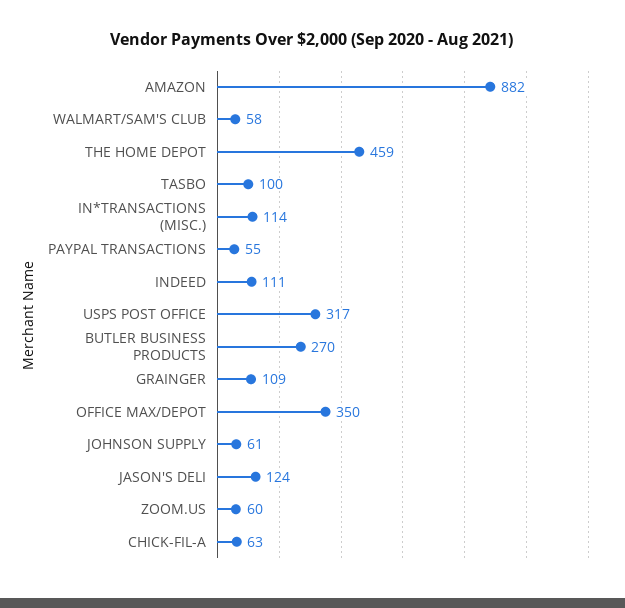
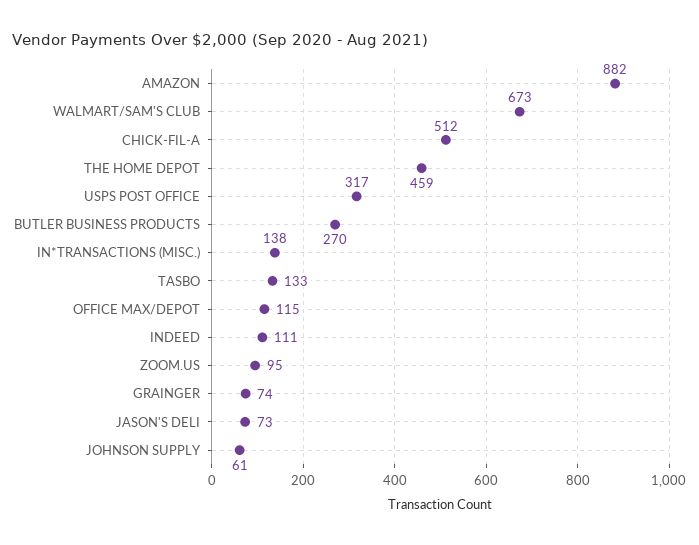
  {
    "AMAZON": 882,
-   "WALMART/SAM'S CLUB": 58,
+   "WALMART/SAM'S CLUB": 673,
    "THE HOME DEPOT": 459,
-   "TASBO": 100,
+   "TASBO": 133,
-   "IN*TRANSACTIONS (MISC.)": 114,
+   "IN*TRANSACTIONS (MISC.)": 138,
-   "PAYPAL TRANSACTIONS": 55,
    "INDEED": 111,
    "USPS POST OFFICE": 317,
    "BUTLER BUSINESS PRODUCTS": 270,
-   "GRAINGER": 109,
+   "GRAINGER": 74,
-   "OFFICE MAX/DEPOT": 350,
+   "OFFICE MAX/DEPOT": 115,
    "JOHNSON SUPPLY": 61,
-   "JASON'S DELI": 124,
+   "JASON'S DELI": 73,
-   "ZOOM.US": 60,
+   "ZOOM.US": 95,
-   "CHICK-FIL-A": 63
+   "CHICK-FIL-A": 512
  }

